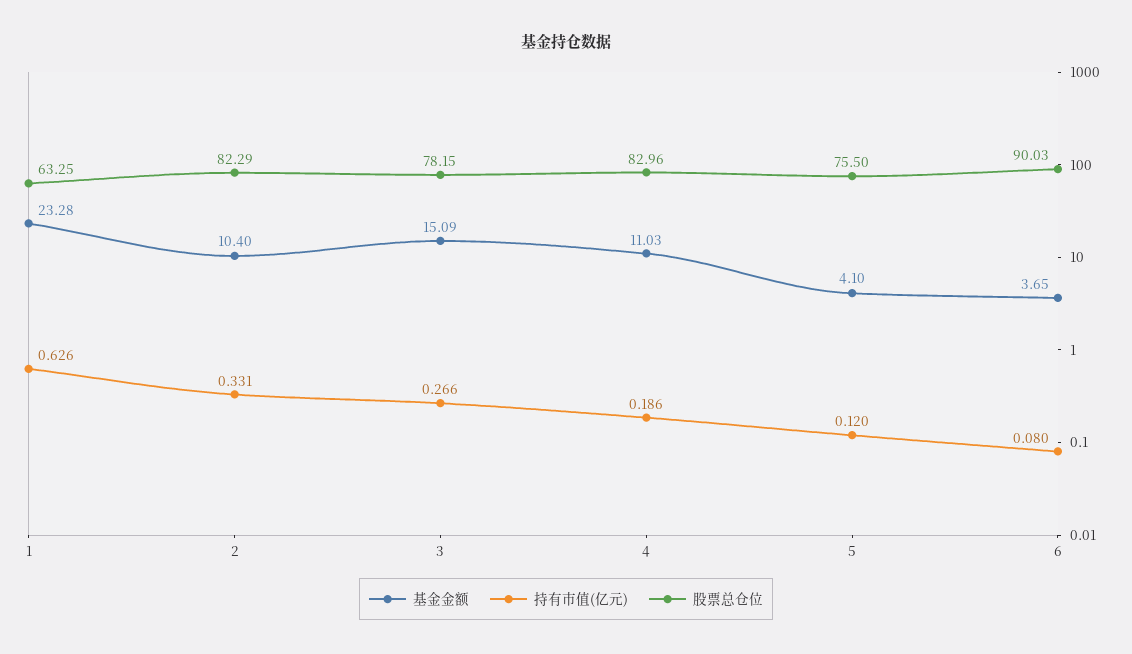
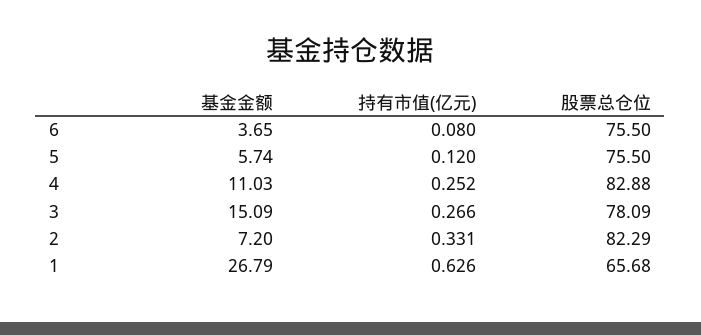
  {
    "基金金额": {
-     "1": 23.28,
+     "1": 26.79,
-     "2": 10.4,
+     "2": 7.2,
      "3": 15.09,
      "4": 11.03,
-     "5": 4.1,
+     "5": 5.74,
      "6": 3.65
    },
    "持有市值(亿元)": {
      "1": 0.626,
      "2": 0.331,
      "3": 0.266,
-     "4": 0.186,
+     "4": 0.252,
      "5": 0.12,
      "6": 0.08
    },
    "股票总仓位": {
-     "1": 63.25,
+     "1": 65.68,
      "2": 82.29,
-     "3": 78.15,
+     "3": 78.09,
-     "4": 82.96,
+     "4": 82.88,
      "5": 75.5,
-     "6": 90.03
+     "6": 75.5
    }
  }

